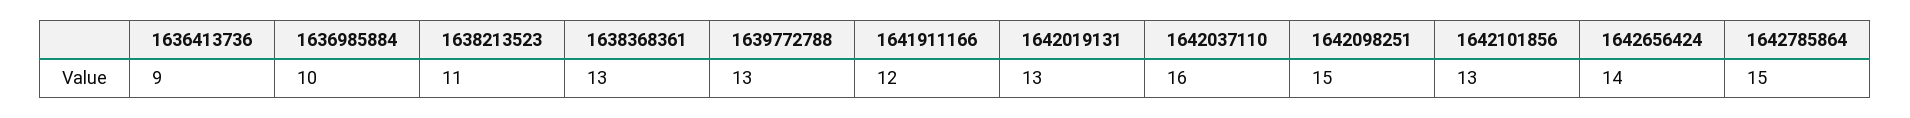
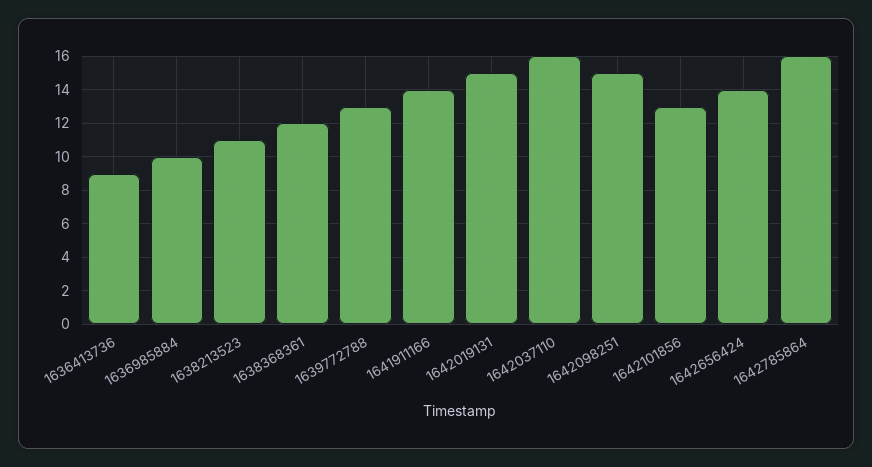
  {
    "1636413736": 9,
    "1636985884": 10,
    "1638213523": 11,
-   "1638368361": 13,
+   "1638368361": 12,
    "1639772788": 13,
-   "1641911166": 12,
+   "1641911166": 14,
-   "1642019131": 13,
+   "1642019131": 15,
    "1642037110": 16,
    "1642098251": 15,
    "1642101856": 13,
    "1642656424": 14,
-   "1642785864": 15
+   "1642785864": 16
  }

